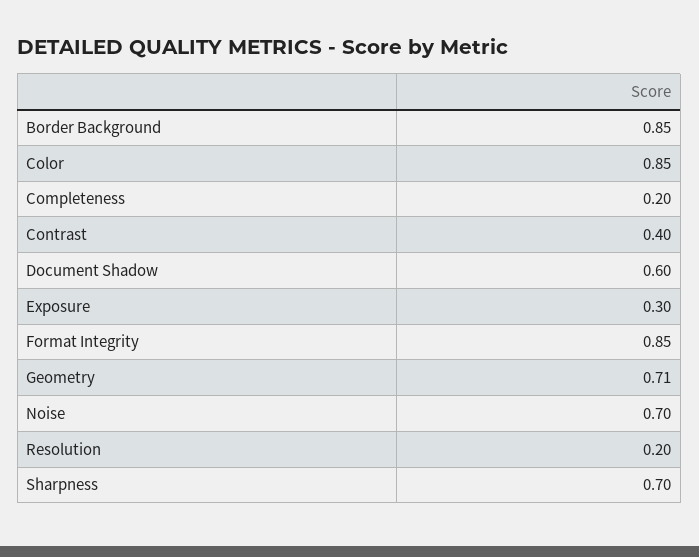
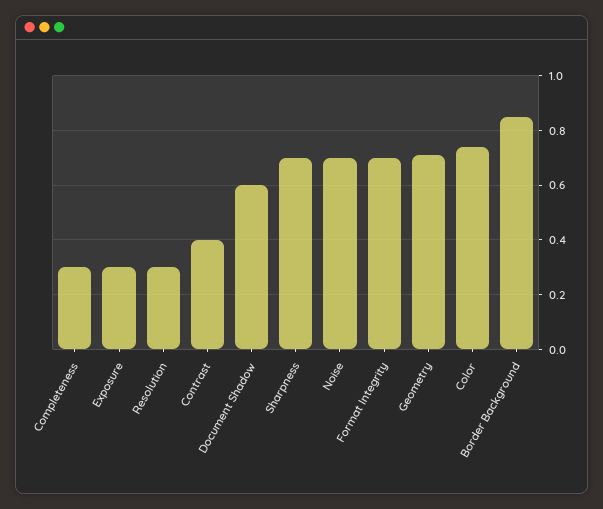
  {
    "Border Background": 0.85,
-   "Color": 0.85,
+   "Color": 0.75,
-   "Completeness": 0.2,
+   "Completeness": 0.3,
    "Contrast": 0.4,
    "Document Shadow": 0.6,
    "Exposure": 0.3,
-   "Format Integrity": 0.85,
+   "Format Integrity": 0.7,
    "Geometry": 0.71,
    "Noise": 0.7,
-   "Resolution": 0.2,
+   "Resolution": 0.3,
    "Sharpness": 0.7
  }

